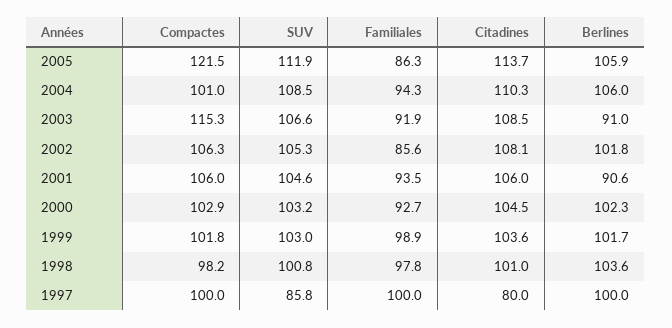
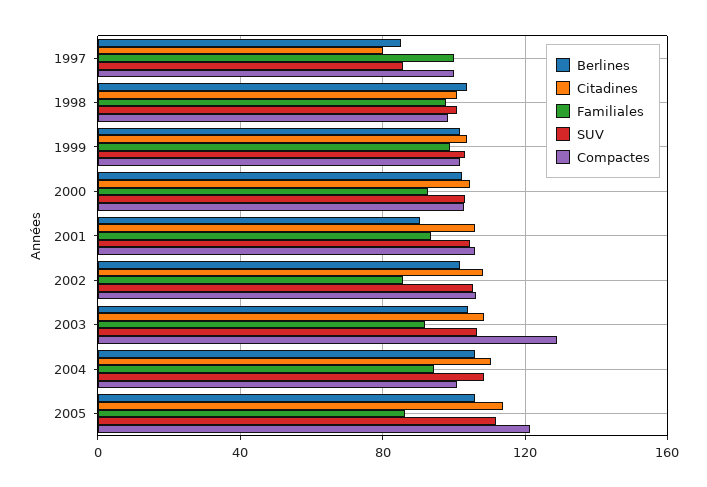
  {
    "Compactes": {
      "2005": 121.5,
      "2004": 101,
-     "2003": 115.3,
+     "2003": 130,
      "2002": 106.3,
      "2001": 106,
      "2000": 102.9,
      "1999": 101.8,
      "1998": 98.2,
      "1997": 100
    },
    "SUV": {
      "2005": 111.9,
      "2004": 108.5,
      "2003": 106.6,
      "2002": 105.3,
      "2001": 104.6,
      "2000": 103.2,
      "1999": 103,
      "1998": 100.8,
      "1997": 85.8
    },
    "Familiales": {
      "2005": 86.3,
      "2004": 94.3,
      "2003": 91.9,
      "2002": 85.6,
      "2001": 93.5,
      "2000": 92.7,
      "1999": 98.9,
      "1998": 97.8,
      "1997": 100
    },
    "Citadines": {
      "2005": 113.7,
      "2004": 110.3,
      "2003": 108.5,
      "2002": 108.1,
      "2001": 106,
      "2000": 104.5,
      "1999": 103.6,
      "1998": 101,
      "1997": 80
    },
    "Berlines": {
      "2005": 105.9,
      "2004": 106,
-     "2003": 91,
+     "2003": 105,
      "2002": 101.8,
      "2001": 90.6,
      "2000": 102.3,
      "1999": 101.7,
      "1998": 103.6,
-     "1997": 100
+     "1997": 85
    }
  }

